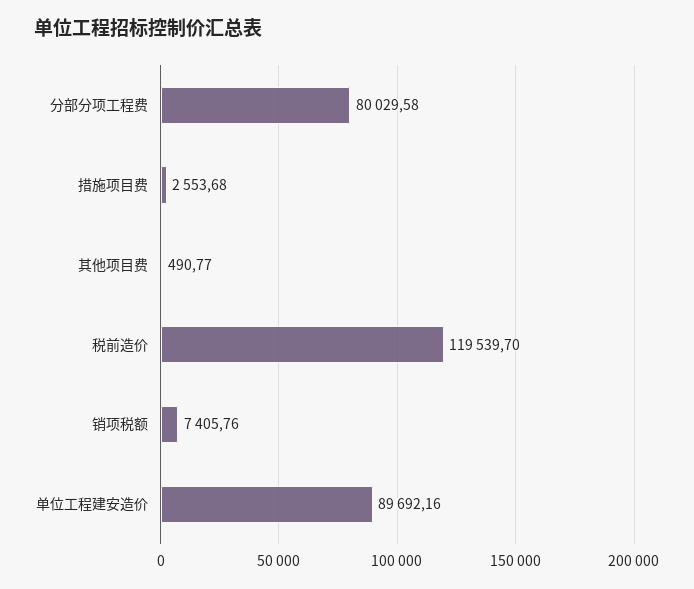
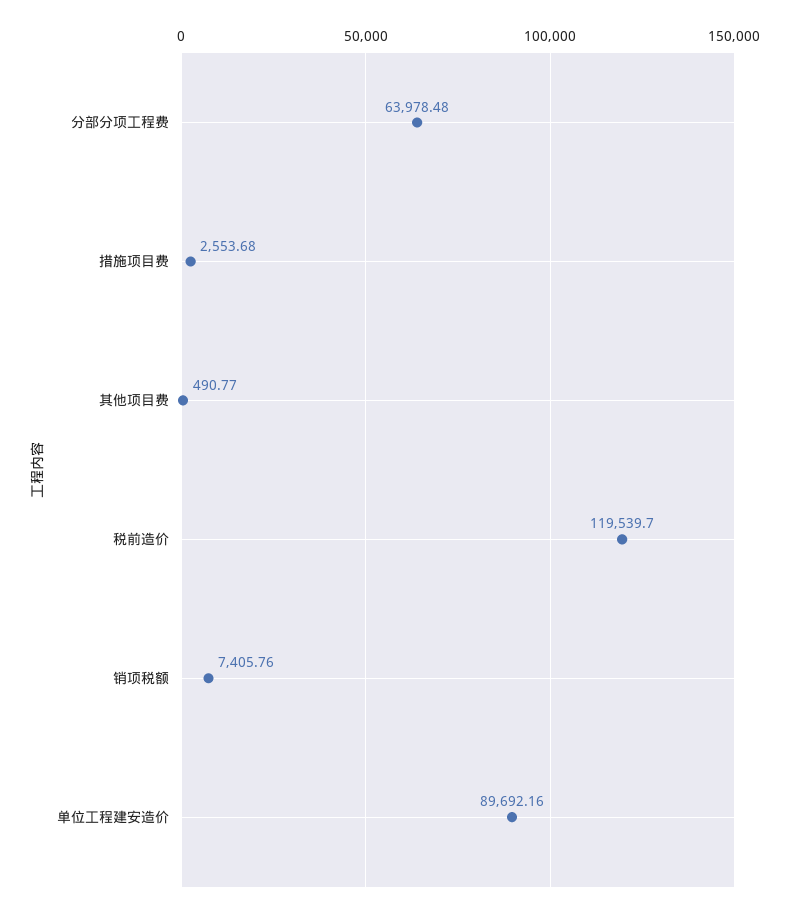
  {
-   "分部分项工程费": 80029.58,
+   "分部分项工程费": 63978.48,
    "措施项目费": 2553.68,
    "其他项目费": 490.77,
    "税前造价": 119539.7,
    "销项税额": 7405.76,
    "单位工程建安造价": 89692.16
  }

